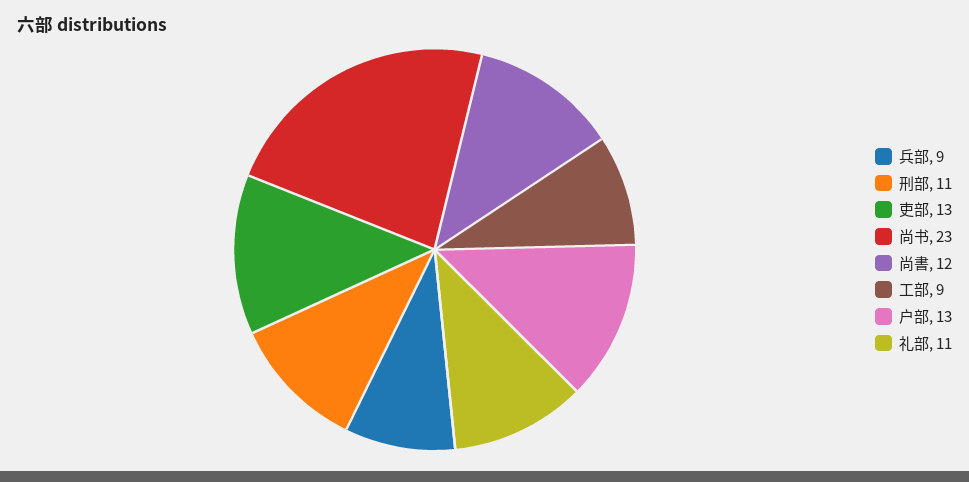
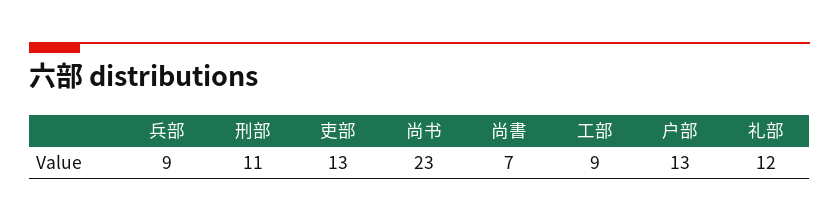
  {
    "兵部": 9,
    "刑部": 11,
    "吏部": 13,
    "尚书": 23,
-   "尚書": 12,
+   "尚書": 7,
    "工部": 9,
    "户部": 13,
-   "礼部": 11
+   "礼部": 12
  }

